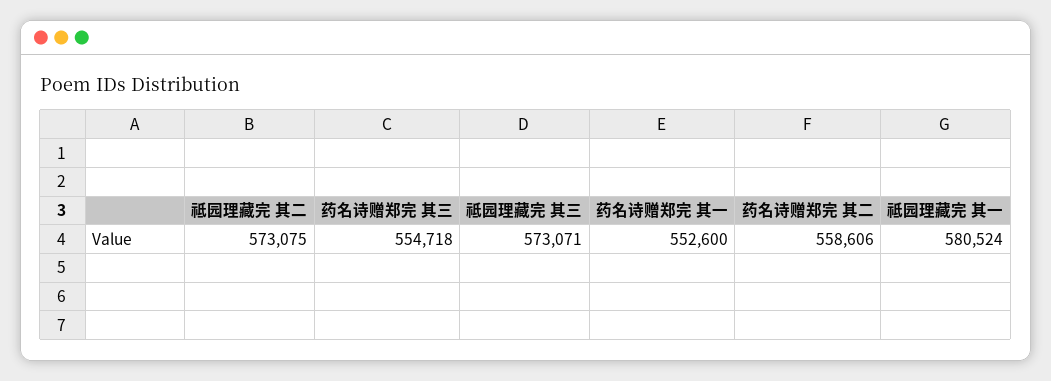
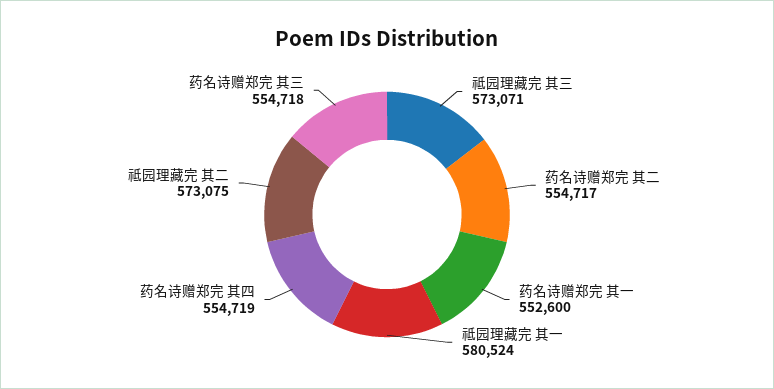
  {
    "祗园理藏完 其二": 573075,
    "药名诗赠郑完 其三": 554718,
    "祗园理藏完 其三": 573071,
    "药名诗赠郑完 其一": 552600,
-   "药名诗赠郑完 其二": 558606,
+   "药名诗赠郑完 其二": 554717,
-   "祗园理藏完 其一": 580524
+   "祗园理藏完 其一": 580524,
+   "药名诗赠郑完 其四": 554719
  }

